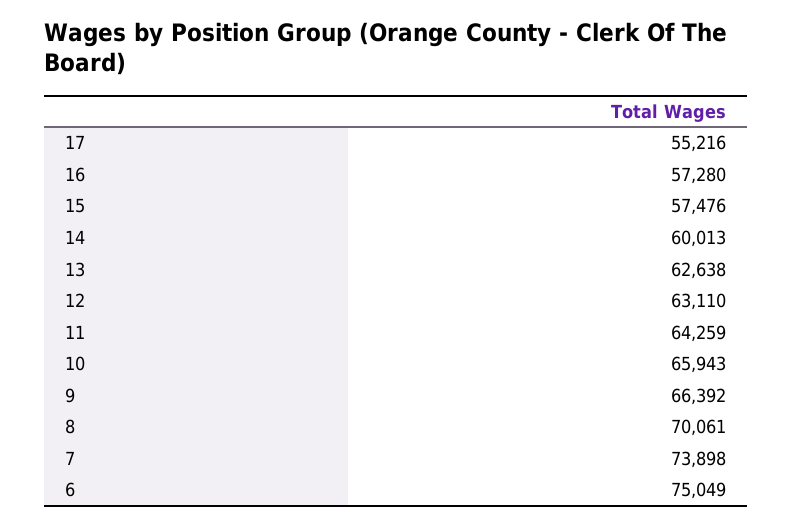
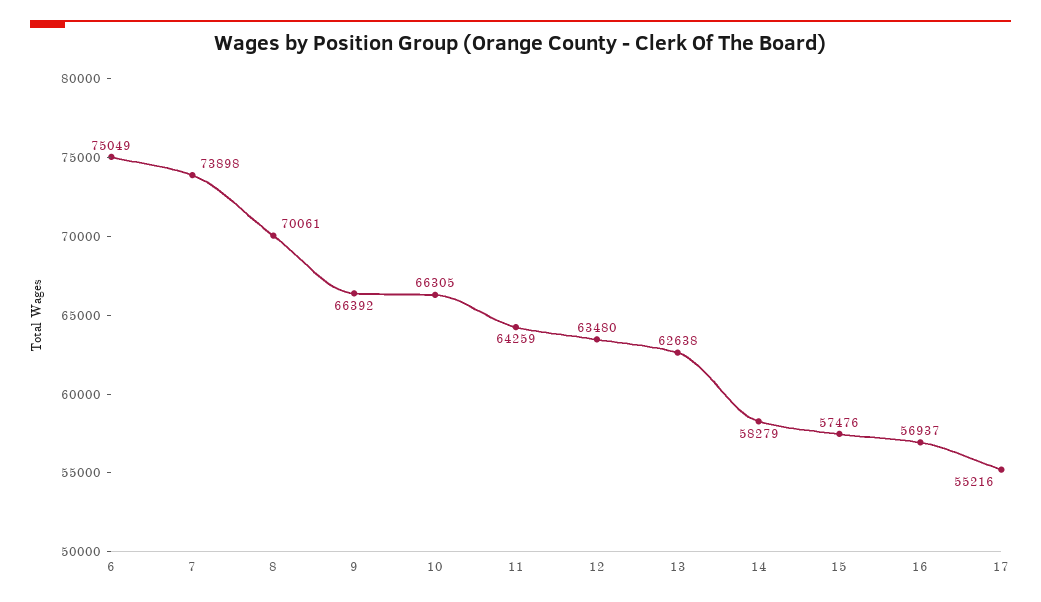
  {
    "17": 55216,
-   "16": 57280,
+   "16": 56937,
    "15": 57476,
-   "14": 60013,
+   "14": 58279,
    "13": 62638,
-   "12": 63110,
+   "12": 63480,
    "11": 64259,
-   "10": 65943,
+   "10": 66305,
    "9": 66392,
    "8": 70061,
    "7": 73898,
    "6": 75049
  }

